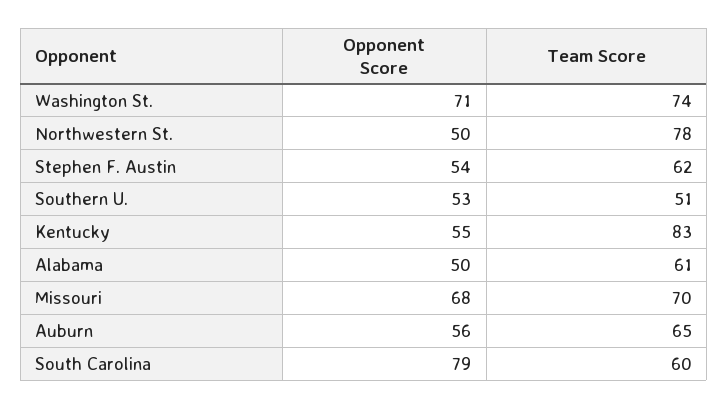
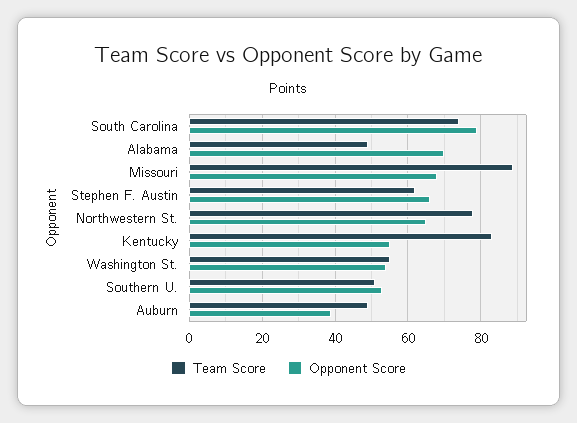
  {
    "Opponent Score": {
-     "Washington St.": 71,
+     "Washington St.": 55,
-     "Northwestern St.": 50,
+     "Northwestern St.": 65,
-     "Stephen F. Austin": 54,
+     "Stephen F. Austin": 65,
      "Southern U.": 53,
      "Kentucky": 55,
-     "Alabama": 50,
+     "Alabama": 70,
      "Missouri": 68,
-     "Auburn": 56,
+     "Auburn": 40,
      "South Carolina": 79
    },
    "Team Score": {
-     "Washington St.": 74,
+     "Washington St.": 55,
      "Northwestern St.": 78,
      "Stephen F. Austin": 62,
      "Southern U.": 51,
      "Kentucky": 83,
-     "Alabama": 61,
+     "Alabama": 50,
-     "Missouri": 70,
+     "Missouri": 90,
-     "Auburn": 65,
+     "Auburn": 50,
-     "South Carolina": 60
+     "South Carolina": 75
    }
  }

